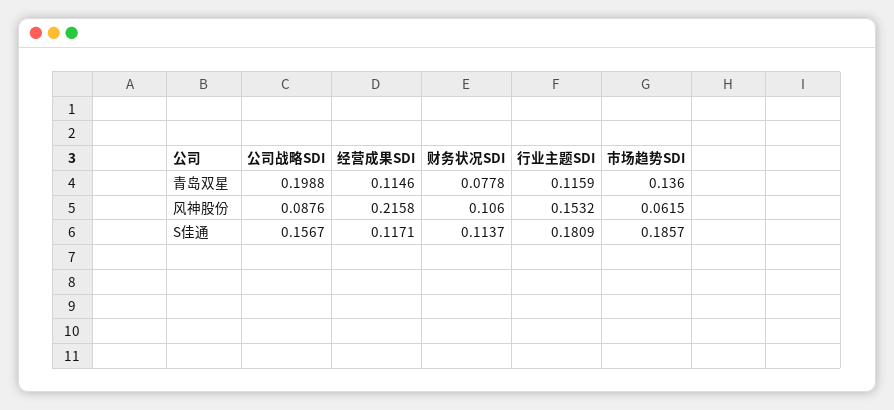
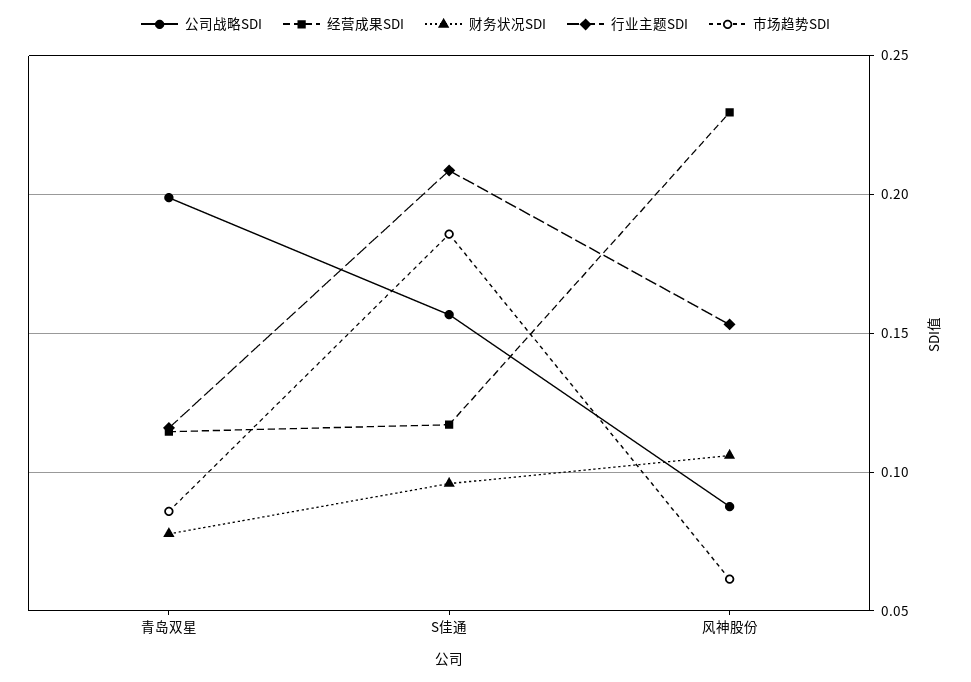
  {
    "公司战略SDI": {
      "青岛双星": 0.1988,
      "风神股份": 0.0876,
      "S佳通": 0.1567
    },
    "经营成果SDI": {
      "青岛双星": 0.1146,
-     "风神股份": 0.2158,
+     "风神股份": 0.23,
      "S佳通": 0.1171
    },
    "财务状况SDI": {
      "青岛双星": 0.0778,
      "风神股份": 0.106,
-     "S佳通": 0.1137
+     "S佳通": 0.095
    },
    "行业主题SDI": {
      "青岛双星": 0.1159,
      "风神股份": 0.1532,
-     "S佳通": 0.1809
+     "S佳通": 0.21
    },
    "市场趋势SDI": {
-     "青岛双星": 0.136,
+     "青岛双星": 0.085,
      "风神股份": 0.0615,
      "S佳通": 0.1857
    }
  }

